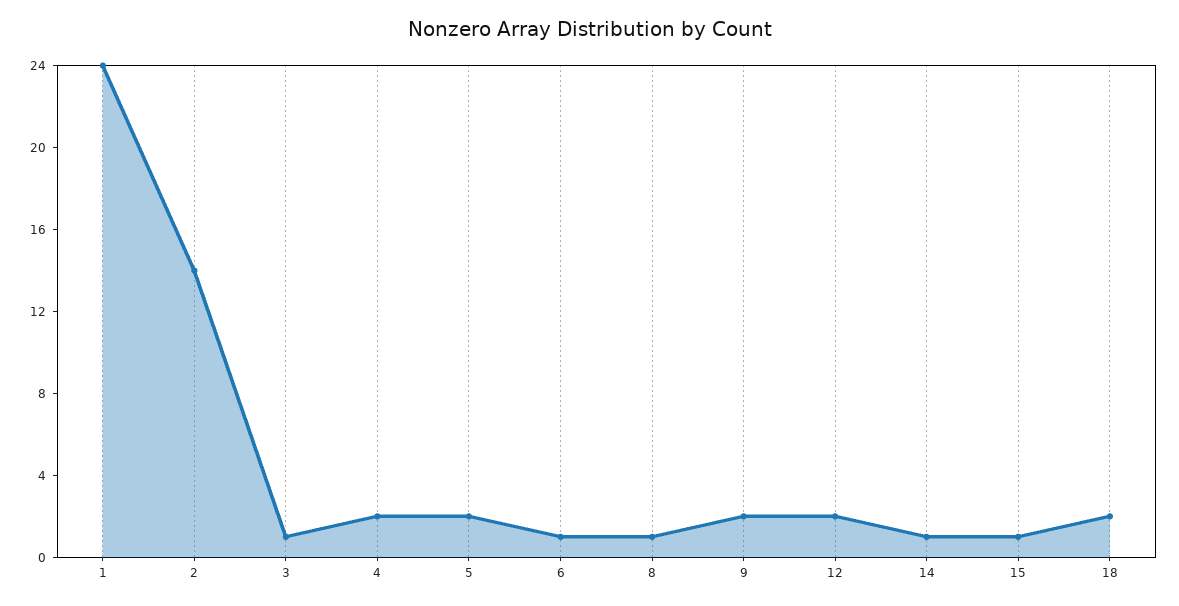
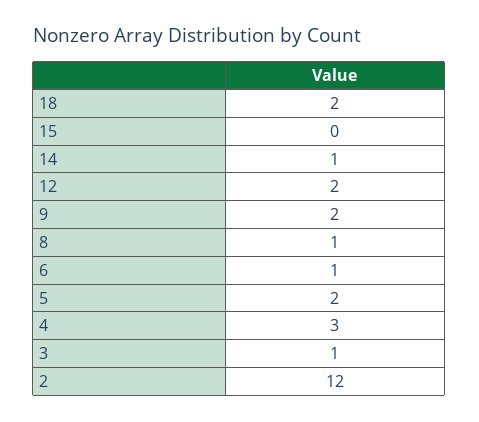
  {
-   "1": 24,
-   "2": 14,
+   "2": 12,
    "3": 1,
-   "4": 2,
+   "4": 3,
    "5": 2,
    "6": 1,
    "8": 1,
    "9": 2,
    "12": 2,
    "14": 1,
-   "15": 1,
+   "15": 0,
    "18": 2
  }

